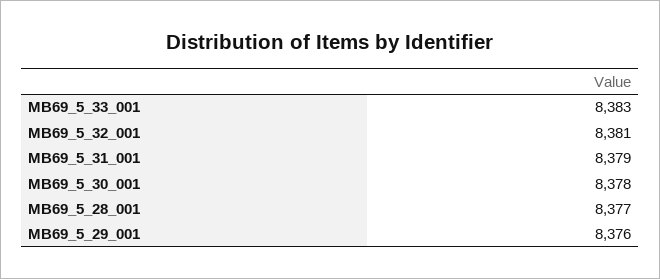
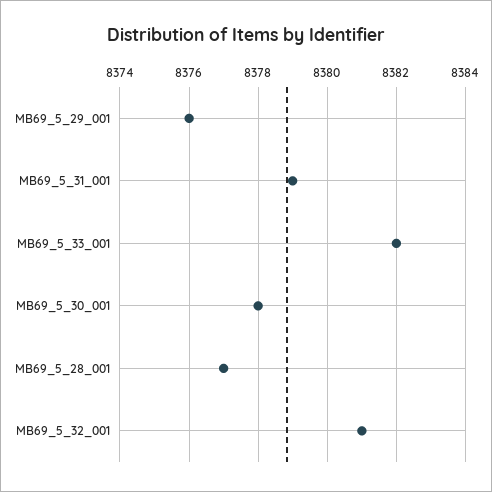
  {
-   "MB69_5_33_001": 8383,
+   "MB69_5_33_001": 8382,
    "MB69_5_32_001": 8381,
    "MB69_5_31_001": 8379,
    "MB69_5_30_001": 8378,
    "MB69_5_28_001": 8377,
    "MB69_5_29_001": 8376
  }

